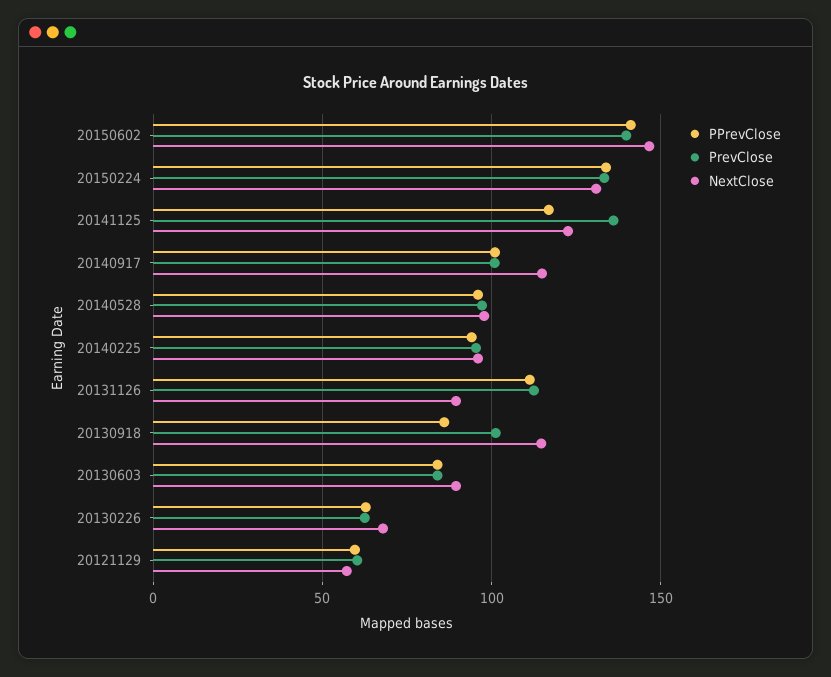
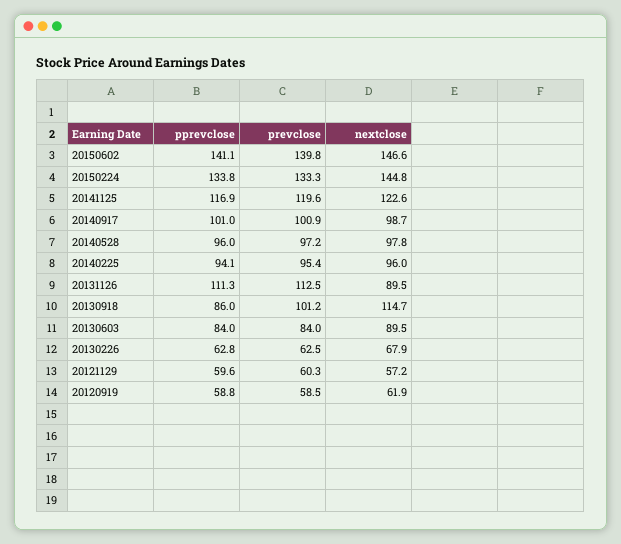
  {
    "PPrevClose": {
      "20150602": 141.1,
      "20150224": 133.8,
      "20141125": 116.9,
      "20140917": 101,
      "20140528": 96,
      "20140225": 94.1,
      "20131126": 111.3,
      "20130918": 86,
      "20130603": 84,
      "20130226": 62.8,
-     "20121129": 59.6
+     "20121129": 59.6,
+     "20120919": 58.8
    },
    "PrevClose": {
      "20150602": 139.8,
      "20150224": 133.3,
-     "20141125": 135,
+     "20141125": 119.6,
      "20140917": 100.9,
      "20140528": 97.2,
      "20140225": 95.4,
      "20131126": 112.5,
      "20130918": 101.2,
      "20130603": 84,
      "20130226": 62.5,
-     "20121129": 60.3
+     "20121129": 60.3,
+     "20120919": 58.5
    },
    "NextClose": {
      "20150602": 146.6,
-     "20150224": 130,
+     "20150224": 144.8,
      "20141125": 122.6,
-     "20140917": 115,
+     "20140917": 98.7,
      "20140528": 97.8,
      "20140225": 96,
      "20131126": 89.5,
      "20130918": 114.7,
      "20130603": 89.5,
      "20130226": 67.9,
-     "20121129": 57.2
+     "20121129": 57.2,
+     "20120919": 61.9
    }
  }

